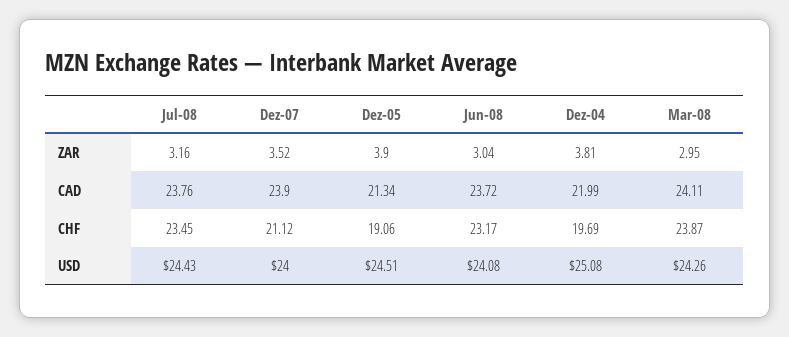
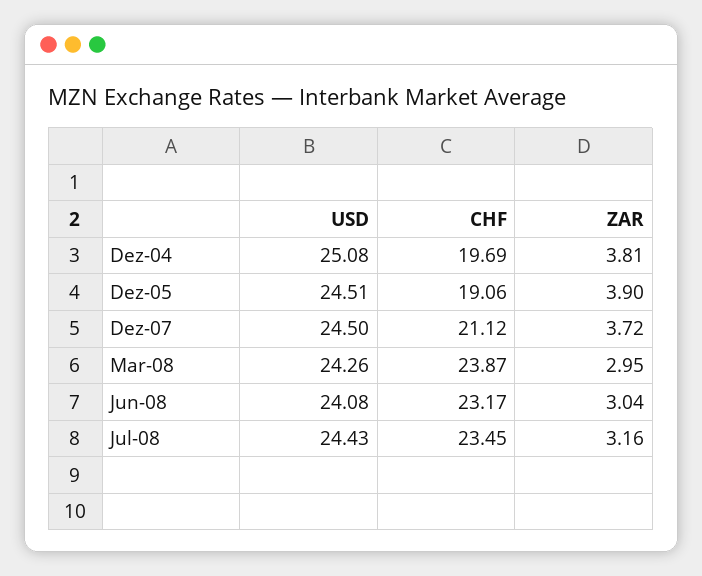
  {
    "Jul-08": {
      "ZAR": 3.16,
-     "CAD": 23.76,
      "CHF": 23.45,
      "USD": 24.43
    },
    "Dez-07": {
-     "ZAR": 3.52,
+     "ZAR": 3.72,
-     "CAD": 23.9,
      "CHF": 21.12,
-     "USD": 24
+     "USD": 24.5
    },
    "Dez-05": {
      "ZAR": 3.9,
-     "CAD": 21.34,
      "CHF": 19.06,
      "USD": 24.51
    },
    "Jun-08": {
      "ZAR": 3.04,
-     "CAD": 23.72,
      "CHF": 23.17,
      "USD": 24.08
    },
    "Dez-04": {
      "ZAR": 3.81,
-     "CAD": 21.99,
      "CHF": 19.69,
      "USD": 25.08
    },
    "Mar-08": {
      "ZAR": 2.95,
-     "CAD": 24.11,
      "CHF": 23.87,
      "USD": 24.26
    }
  }

